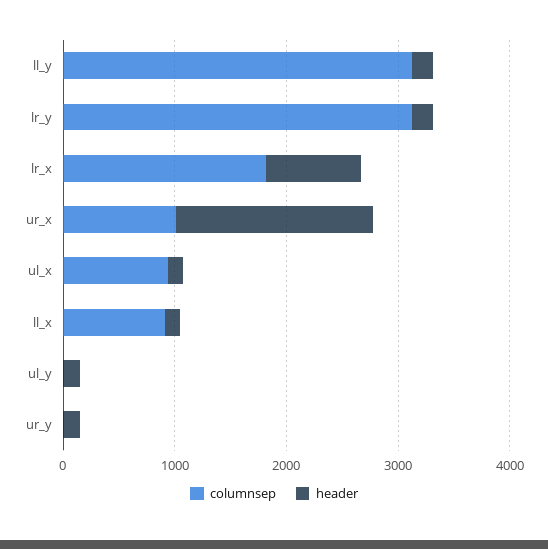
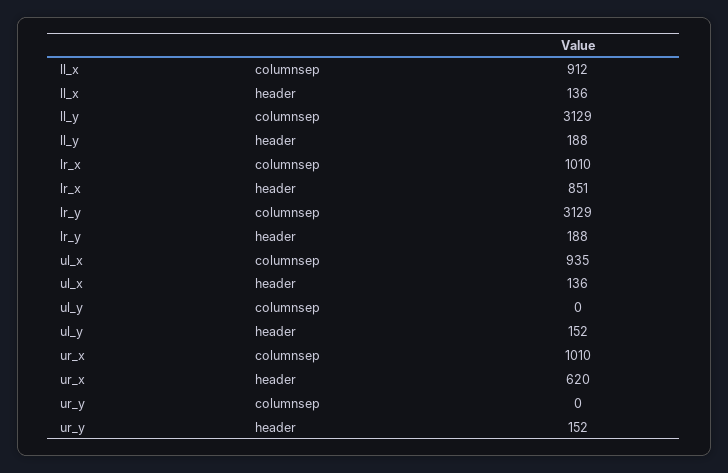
  {
    "columnsep": {
      "ll_y": 3129,
      "lr_y": 3129,
-     "lr_x": 1800,
+     "lr_x": 1010,
      "ur_x": 1010,
      "ul_x": 935,
      "ll_x": 912,
      "ul_y": 0,
      "ur_y": 0
    },
    "header": {
      "ll_y": 188,
      "lr_y": 188,
      "lr_x": 851,
-     "ur_x": 1800,
+     "ur_x": 620,
      "ul_x": 136,
      "ll_x": 136,
      "ul_y": 152,
      "ur_y": 152
    }
  }

